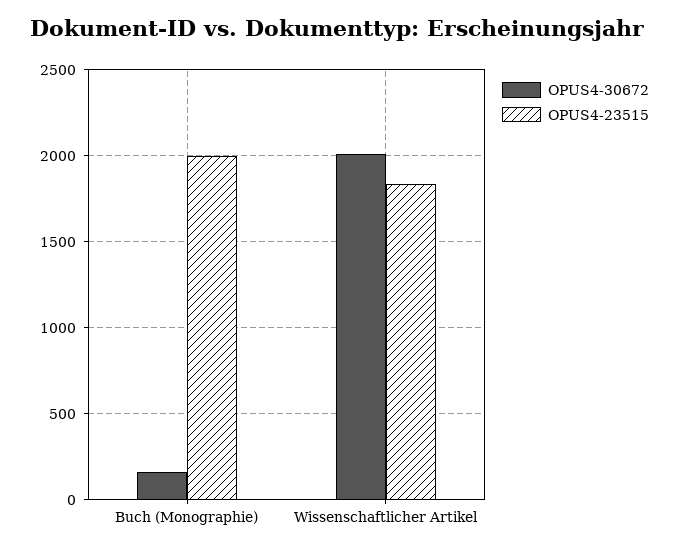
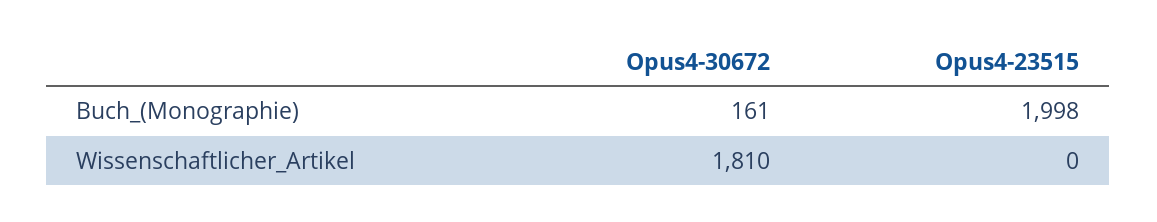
  {
    "OPUS4-30672": {
      "Buch (Monographie)": 161,
-     "Wissenschaftlicher Artikel": 2000
+     "Wissenschaftlicher Artikel": 1810
    },
    "OPUS4-23515": {
      "Buch (Monographie)": 1998,
-     "Wissenschaftlicher Artikel": 1850
+     "Wissenschaftlicher Artikel": 0
    }
  }

